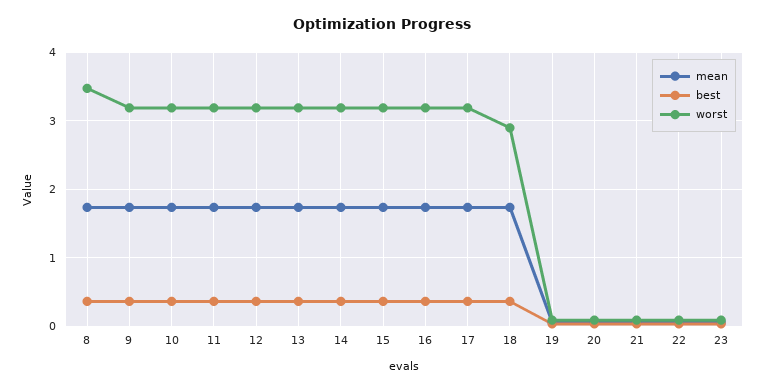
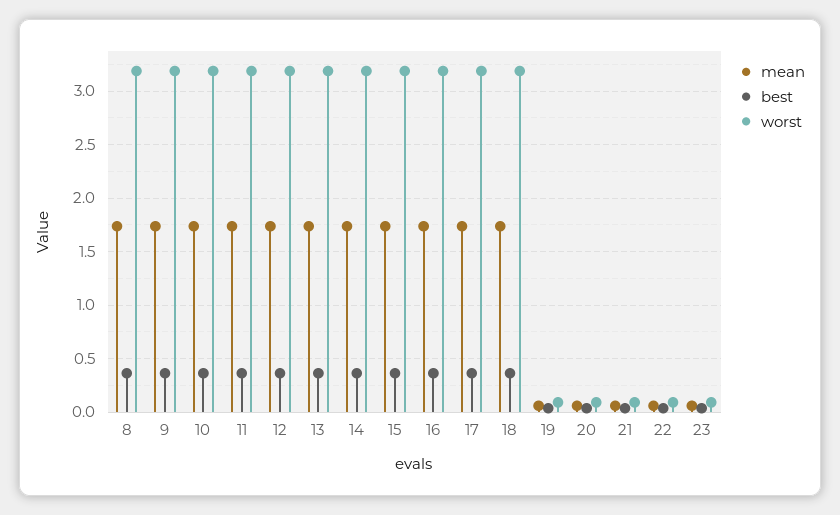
  {
    "mean": {
      "8": 1.7,
      "9": 1.7,
      "10": 1.7,
      "11": 1.7,
      "12": 1.7,
      "13": 1.7,
      "14": 1.7,
      "15": 1.7,
      "16": 1.7,
      "17": 1.7,
      "18": 1.7,
      "19": 0.1,
      "20": 0.1,
      "21": 0.1,
      "22": 0.1,
      "23": 0.1
    },
    "best": {
      "8": 0.4,
      "9": 0.4,
      "10": 0.4,
      "11": 0.4,
      "12": 0.4,
      "13": 0.4,
      "14": 0.4,
      "15": 0.4,
      "16": 0.4,
      "17": 0.4,
      "18": 0.4,
      "19": 0,
      "20": 0,
      "21": 0,
      "22": 0,
      "23": 0
    },
    "worst": {
-     "8": 3.5,
+     "8": 3.2,
      "9": 3.2,
      "10": 3.2,
      "11": 3.2,
      "12": 3.2,
      "13": 3.2,
      "14": 3.2,
      "15": 3.2,
      "16": 3.2,
      "17": 3.2,
-     "18": 2.9,
+     "18": 3.2,
      "19": 0.1,
      "20": 0.1,
      "21": 0.1,
      "22": 0.1,
      "23": 0.1
    }
  }

